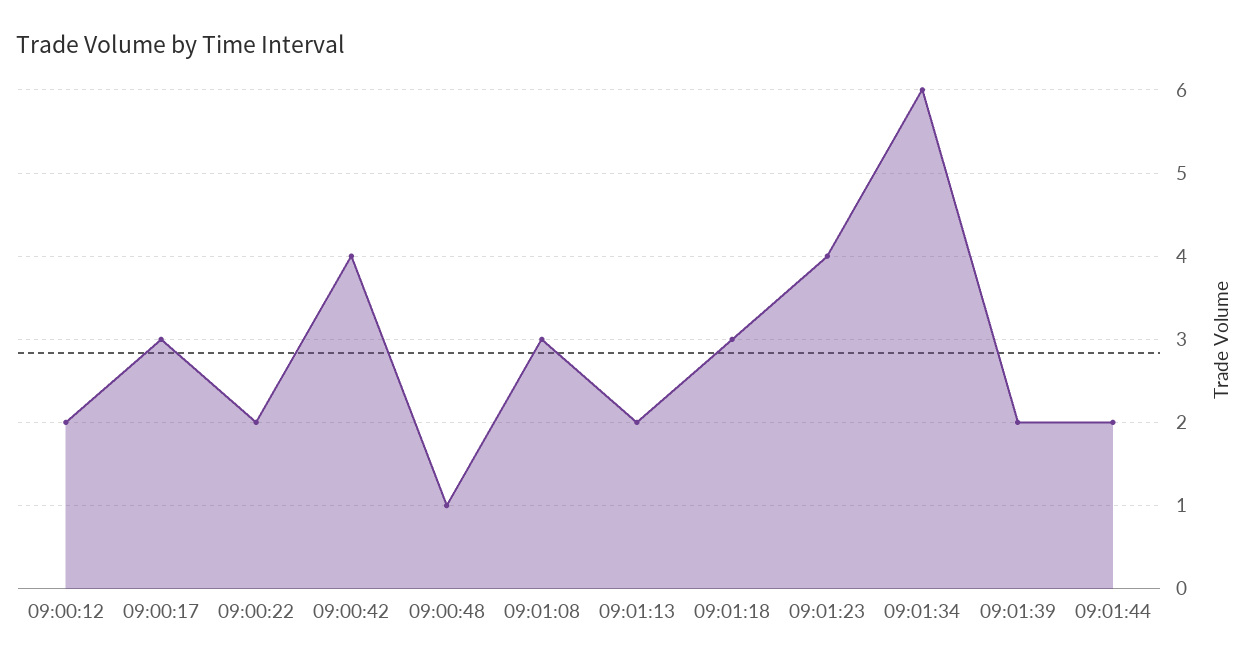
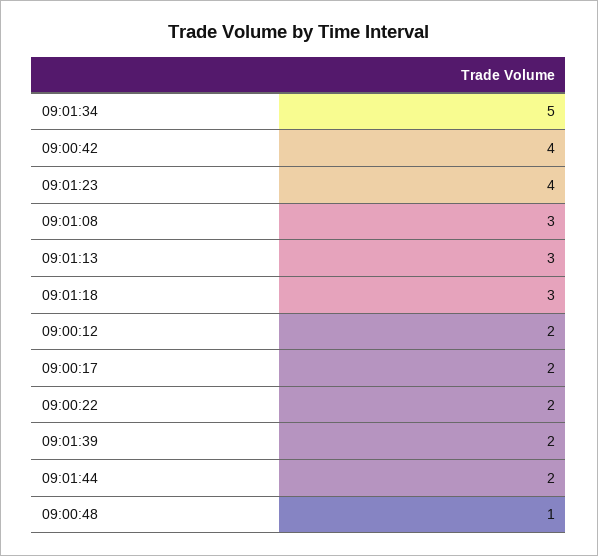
  {
    "09:00:12": 2,
-   "09:00:17": 3,
+   "09:00:17": 2,
    "09:00:22": 2,
    "09:00:42": 4,
    "09:00:48": 1,
    "09:01:08": 3,
-   "09:01:13": 2,
+   "09:01:13": 3,
    "09:01:18": 3,
    "09:01:23": 4,
-   "09:01:34": 6,
+   "09:01:34": 5,
    "09:01:39": 2,
    "09:01:44": 2
  }

